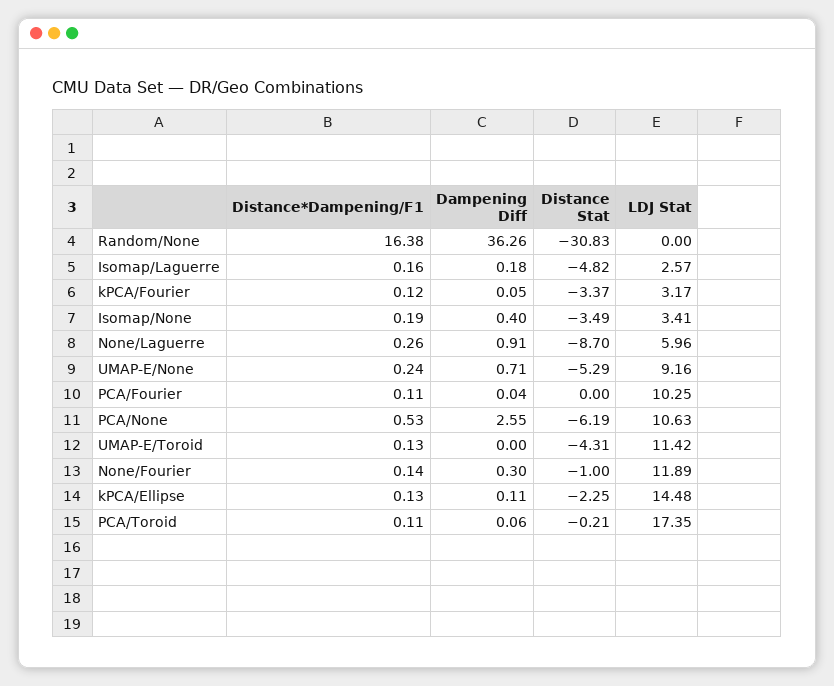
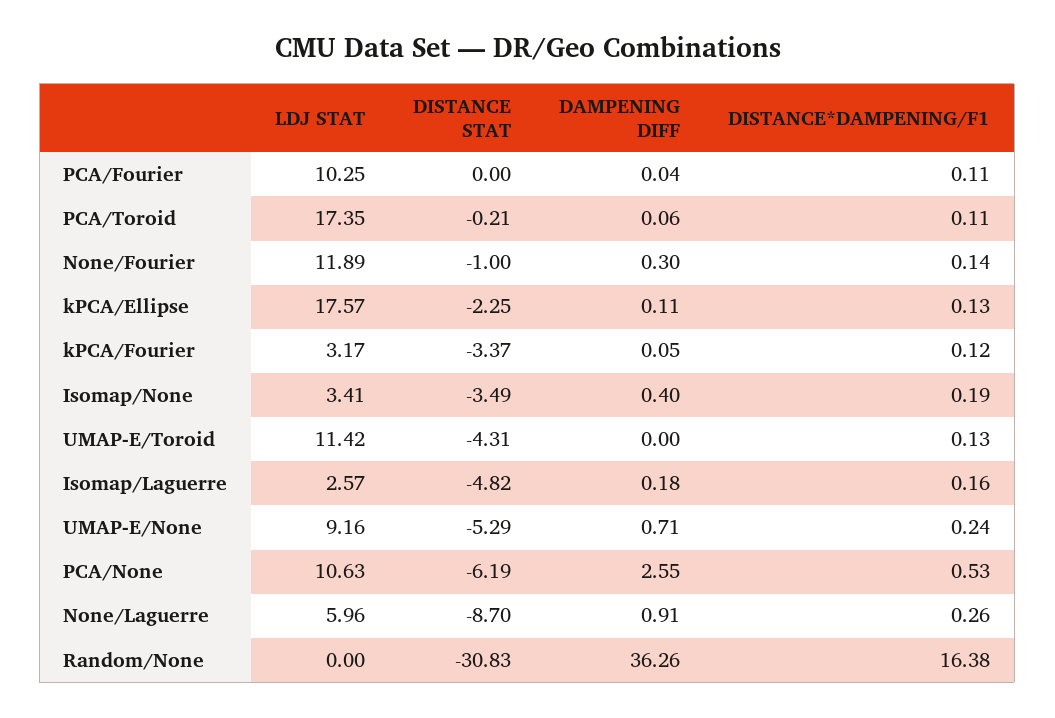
  {
    "Distance*Dampening/F1": {
      "Random/None": 16.38,
      "Isomap/Laguerre": 0.16,
      "kPCA/Fourier": 0.12,
      "Isomap/None": 0.19,
      "None/Laguerre": 0.26,
      "UMAP-E/None": 0.24,
      "PCA/Fourier": 0.11,
      "PCA/None": 0.53,
      "UMAP-E/Toroid": 0.13,
      "None/Fourier": 0.14,
      "kPCA/Ellipse": 0.13,
      "PCA/Toroid": 0.11
    },
    "Dampening Diff": {
      "Random/None": 36.26,
      "Isomap/Laguerre": 0.18,
      "kPCA/Fourier": 0.05,
      "Isomap/None": 0.4,
      "None/Laguerre": 0.91,
      "UMAP-E/None": 0.71,
      "PCA/Fourier": 0.04,
      "PCA/None": 2.55,
      "UMAP-E/Toroid": 0,
      "None/Fourier": 0.3,
      "kPCA/Ellipse": 0.11,
      "PCA/Toroid": 0.06
    },
    "Distance Stat": {
      "Random/None": -30.83,
      "Isomap/Laguerre": -4.82,
      "kPCA/Fourier": -3.37,
      "Isomap/None": -3.49,
      "None/Laguerre": -8.7,
      "UMAP-E/None": -5.29,
      "PCA/Fourier": 0,
      "PCA/None": -6.19,
      "UMAP-E/Toroid": -4.31,
      "None/Fourier": -1,
      "kPCA/Ellipse": -2.25,
      "PCA/Toroid": -0.21
    },
    "LDJ Stat": {
      "Random/None": 0,
      "Isomap/Laguerre": 2.57,
      "kPCA/Fourier": 3.17,
      "Isomap/None": 3.41,
      "None/Laguerre": 5.96,
      "UMAP-E/None": 9.16,
      "PCA/Fourier": 10.25,
      "PCA/None": 10.63,
      "UMAP-E/Toroid": 11.42,
      "None/Fourier": 11.89,
-     "kPCA/Ellipse": 14.48,
+     "kPCA/Ellipse": 17.57,
      "PCA/Toroid": 17.35
    }
  }

